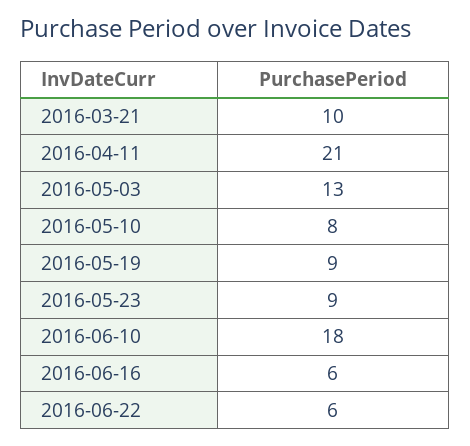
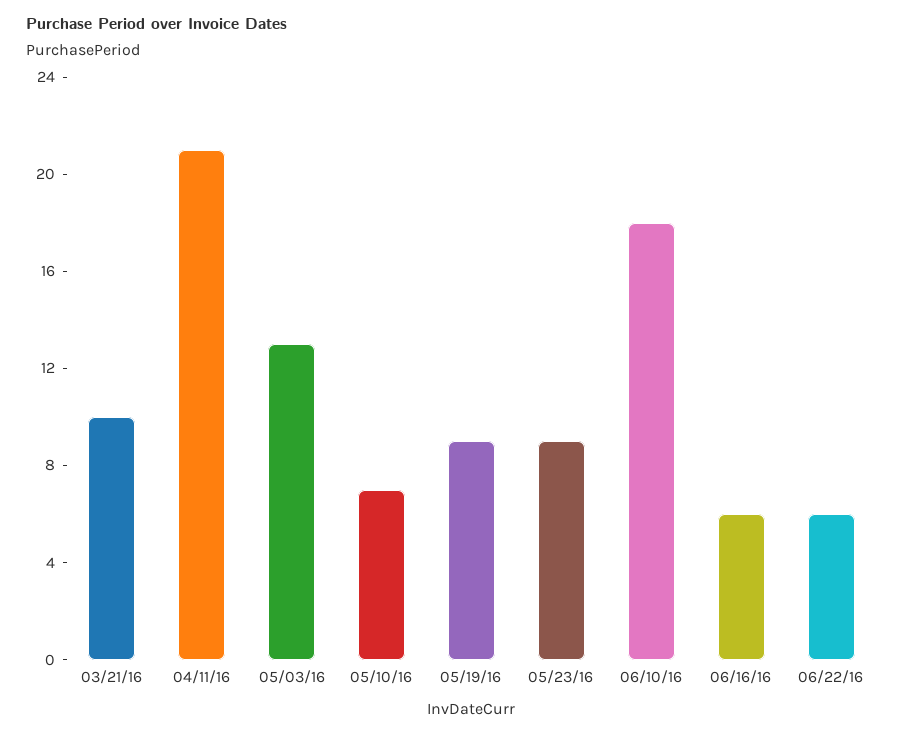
  {
    "2016-03-21": 10,
    "2016-04-11": 21,
    "2016-05-03": 13,
-   "2016-05-10": 8,
+   "2016-05-10": 7,
    "2016-05-19": 9,
    "2016-05-23": 9,
    "2016-06-10": 18,
    "2016-06-16": 6,
    "2016-06-22": 6
  }

